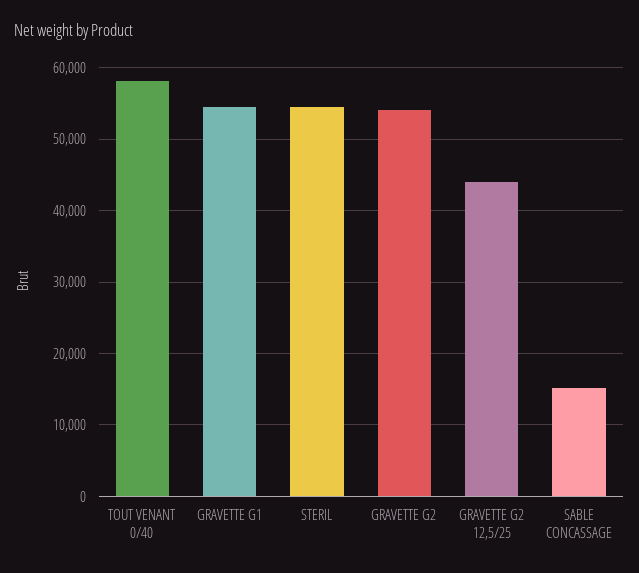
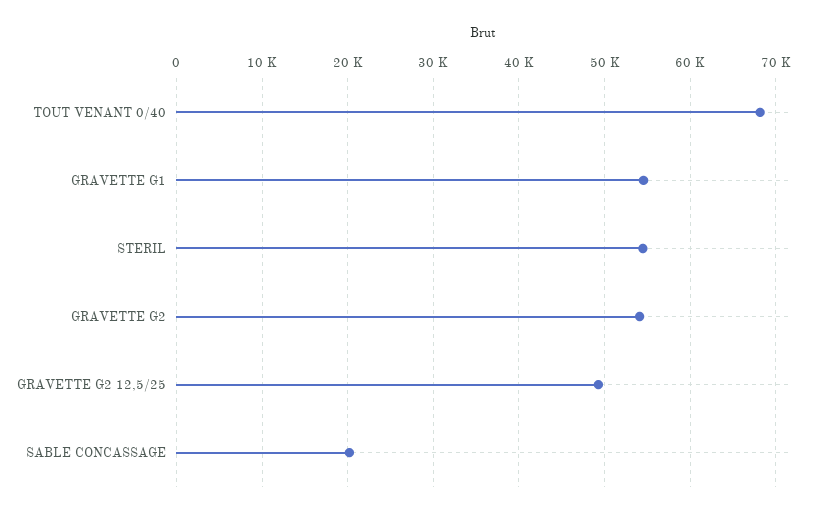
  {
-   "TOUT VENANT 0/40": 58000,
+   "TOUT VENANT 0/40": 68000,
    "GRAVETTE G1": 55000,
    "STERIL": 54000,
    "GRAVETTE G2": 54000,
-   "GRAVETTE G2 12,5/25": 44000,
+   "GRAVETTE G2 12,5/25": 49000,
-   "SABLE CONCASSAGE": 15000
+   "SABLE CONCASSAGE": 20000
  }

